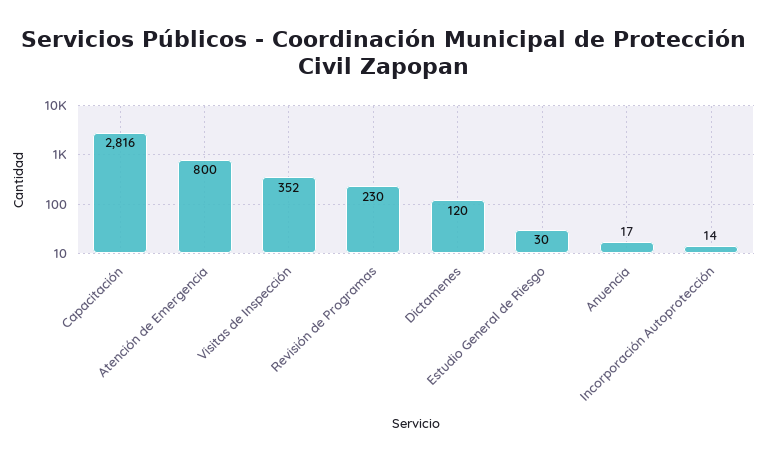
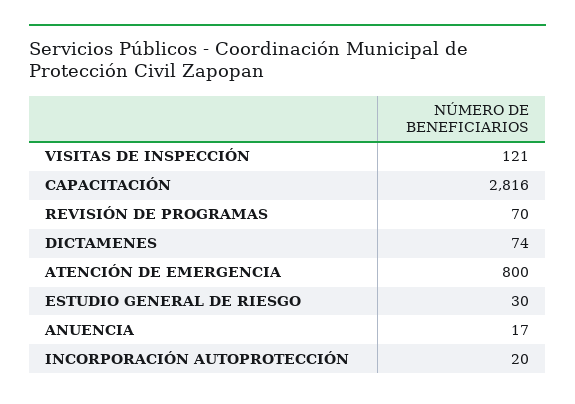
  {
    "Capacitación": 2816,
    "Atención de Emergencia": 800,
-   "Visitas de Inspección": 352,
+   "Visitas de Inspección": 121,
-   "Revisión de Programas": 230,
+   "Revisión de Programas": 70,
-   "Dictamenes": 120,
+   "Dictamenes": 74,
    "Estudio General de Riesgo": 30,
    "Anuencia": 17,
-   "Incorporación Autoprotección": 14
+   "Incorporación Autoprotección": 20
  }

